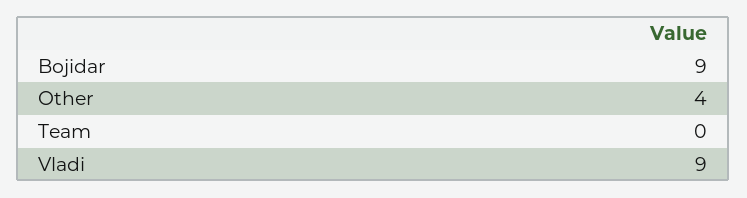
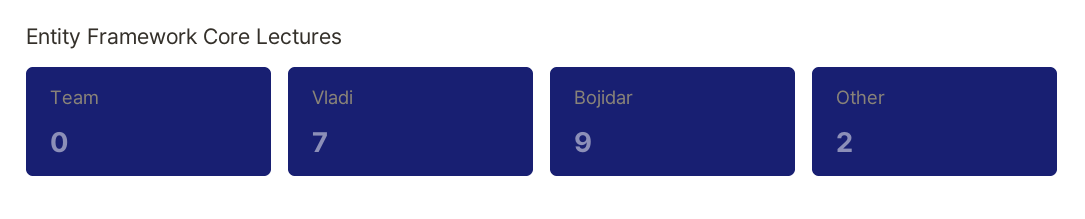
  {
    "Bojidar": 9,
-   "Other": 4,
+   "Other": 2,
    "Team": 0,
-   "Vladi": 9
+   "Vladi": 7
  }

